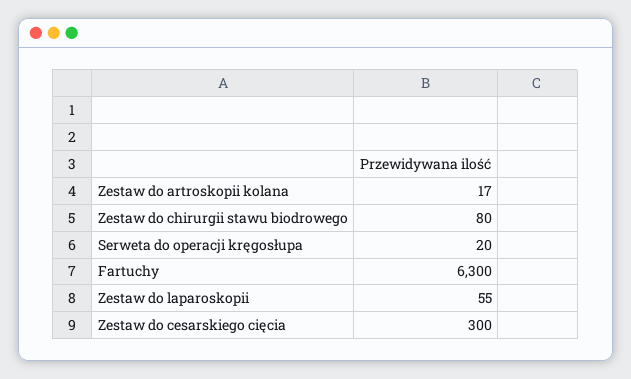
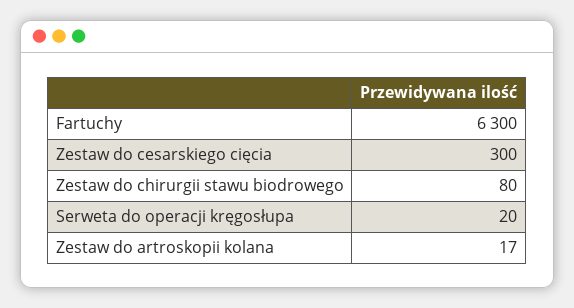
  {
    "Zestaw do artroskopii kolana": 17,
    "Zestaw do chirurgii stawu biodrowego": 80,
    "Serweta do operacji kręgosłupa": 20,
    "Fartuchy": 6300,
-   "Zestaw do laparoskopii": 55,
    "Zestaw do cesarskiego cięcia": 300
  }

